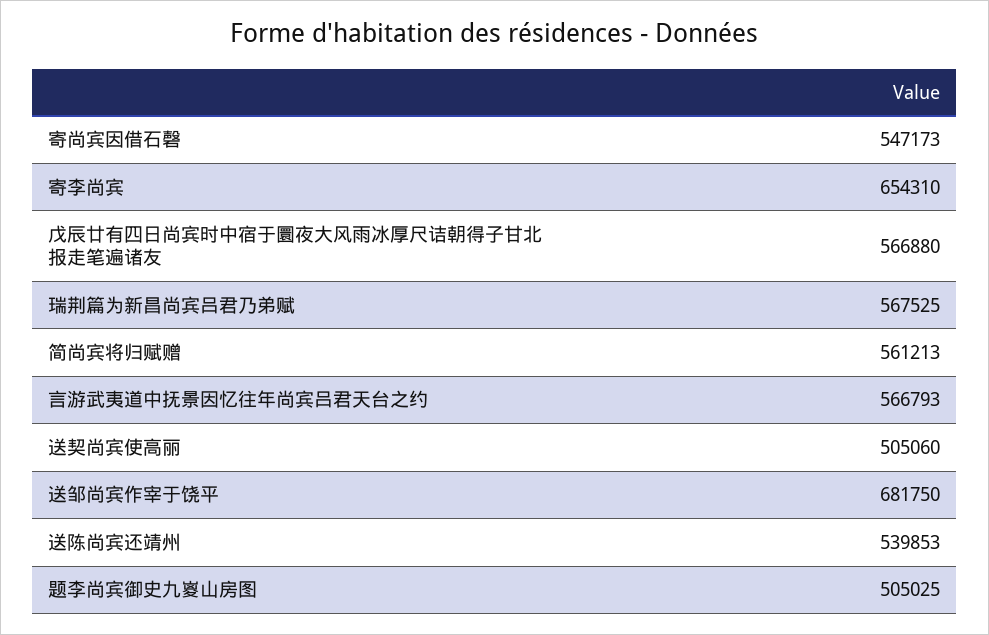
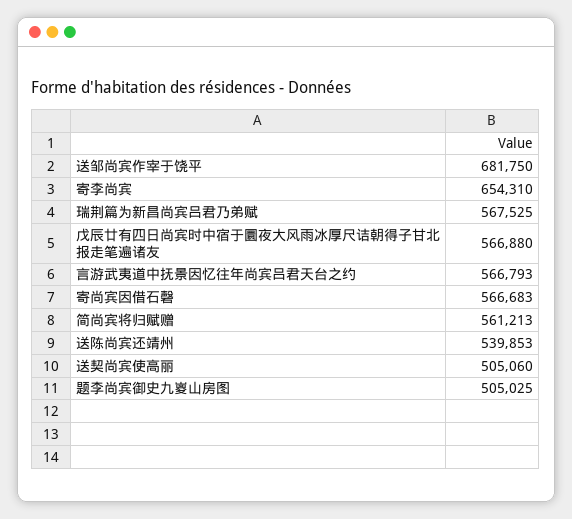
  {
-   "寄尚宾因借石磬": 547173,
+   "寄尚宾因借石磬": 566683,
    "寄李尚宾": 654310,
    "戊辰廿有四日尚宾时中宿于圜夜大风雨冰厚尺诘朝得子甘北报走笔遍诸友": 566880,
    "瑞荆篇为新昌尚宾吕君乃弟赋": 567525,
    "简尚宾将归赋赠": 561213,
    "言游武夷道中抚景因忆往年尚宾吕君天台之约": 566793,
    "送契尚宾使高丽": 505060,
    "送邹尚宾作宰于饶平": 681750,
    "送陈尚宾还靖州": 539853,
    "题李尚宾御史九嵏山房图": 505025
  }

